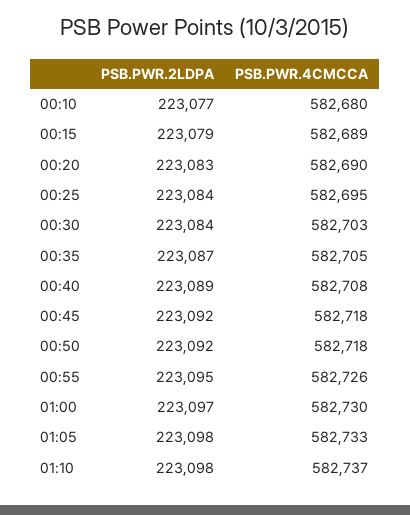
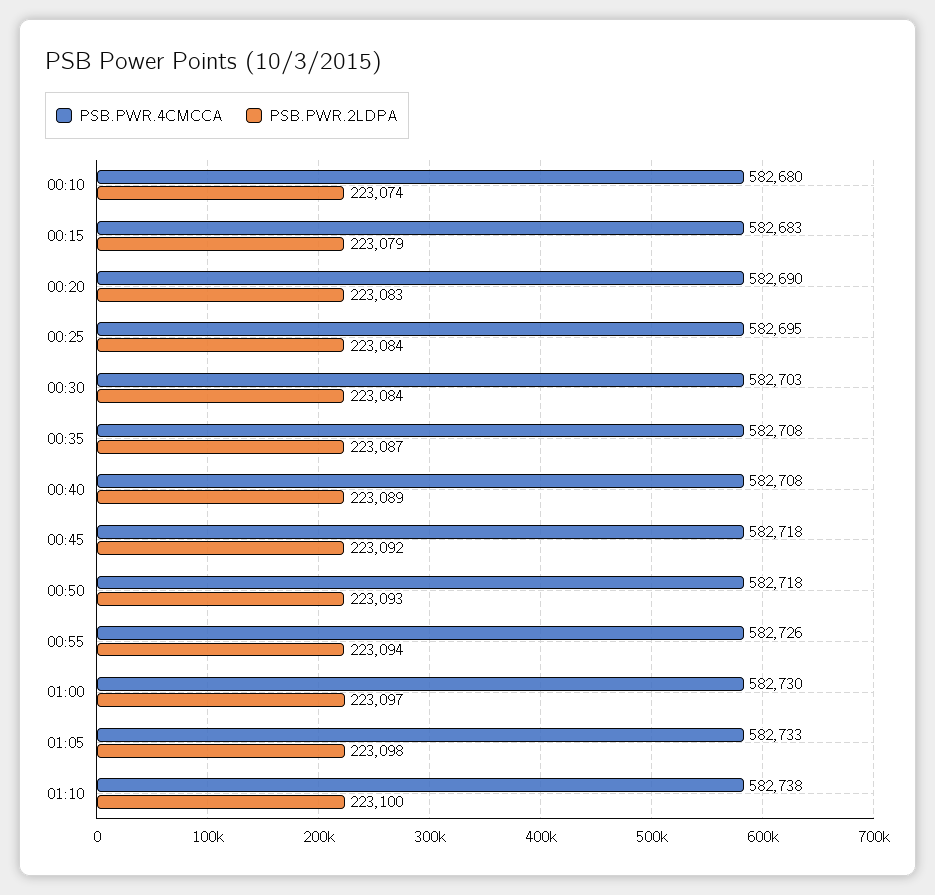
  {
    "PSB.PWR.2LDPA": {
-     "00:10": 223077,
+     "00:10": 223074,
      "00:15": 223079,
      "00:20": 223083,
      "00:25": 223084,
      "00:30": 223084,
      "00:35": 223087,
      "00:40": 223089,
      "00:45": 223092,
-     "00:50": 223092,
+     "00:50": 223093,
-     "00:55": 223095,
+     "00:55": 223094,
      "01:00": 223097,
      "01:05": 223098,
-     "01:10": 223098
+     "01:10": 223100
    },
    "PSB.PWR.4CMCCA": {
      "00:10": 582680,
-     "00:15": 582689,
+     "00:15": 582683,
      "00:20": 582690,
      "00:25": 582695,
      "00:30": 582703,
-     "00:35": 582705,
+     "00:35": 582708,
      "00:40": 582708,
      "00:45": 582718,
      "00:50": 582718,
      "00:55": 582726,
      "01:00": 582730,
      "01:05": 582733,
-     "01:10": 582737
+     "01:10": 582738
    }
  }

